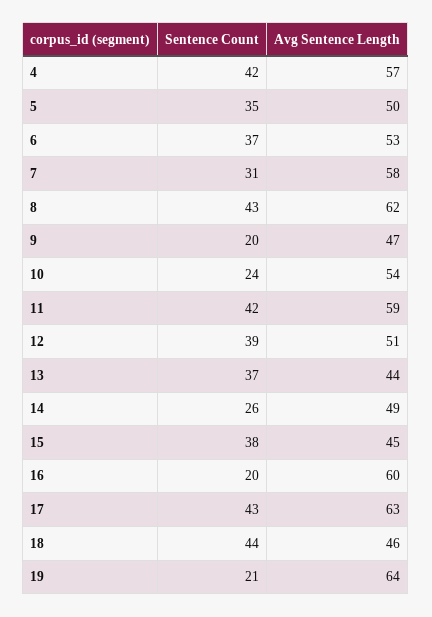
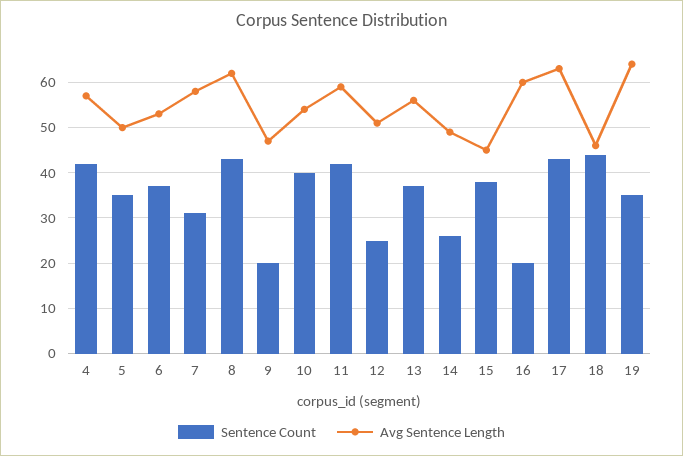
  {
    "Sentence Count": {
      "4": 42,
      "5": 35,
      "6": 37,
      "7": 31,
      "8": 43,
      "9": 20,
-     "10": 24,
+     "10": 40,
      "11": 42,
-     "12": 39,
+     "12": 25,
      "13": 37,
      "14": 26,
      "15": 38,
      "16": 20,
      "17": 43,
      "18": 44,
-     "19": 21
+     "19": 35
    },
    "Avg Sentence Length": {
      "4": 57,
      "5": 50,
      "6": 53,
      "7": 58,
      "8": 62,
      "9": 47,
      "10": 54,
      "11": 59,
      "12": 51,
-     "13": 44,
+     "13": 55,
      "14": 49,
      "15": 45,
      "16": 60,
      "17": 63,
      "18": 46,
      "19": 64
    }
  }

